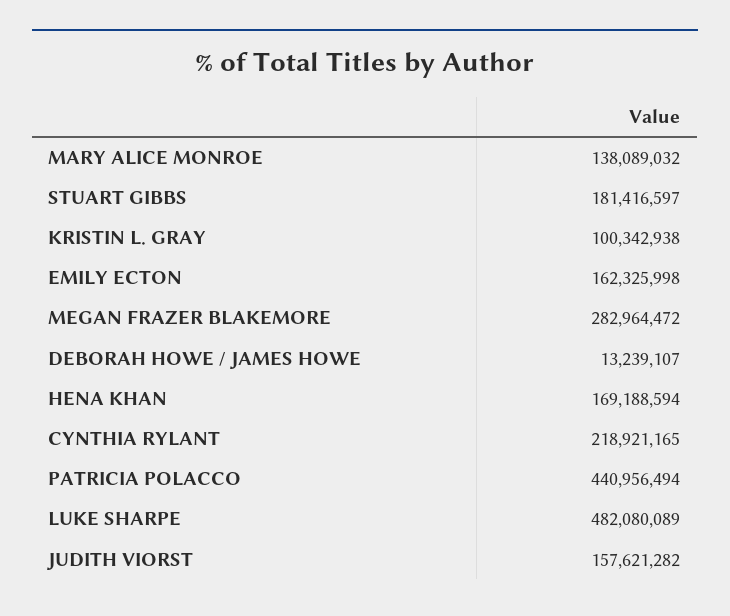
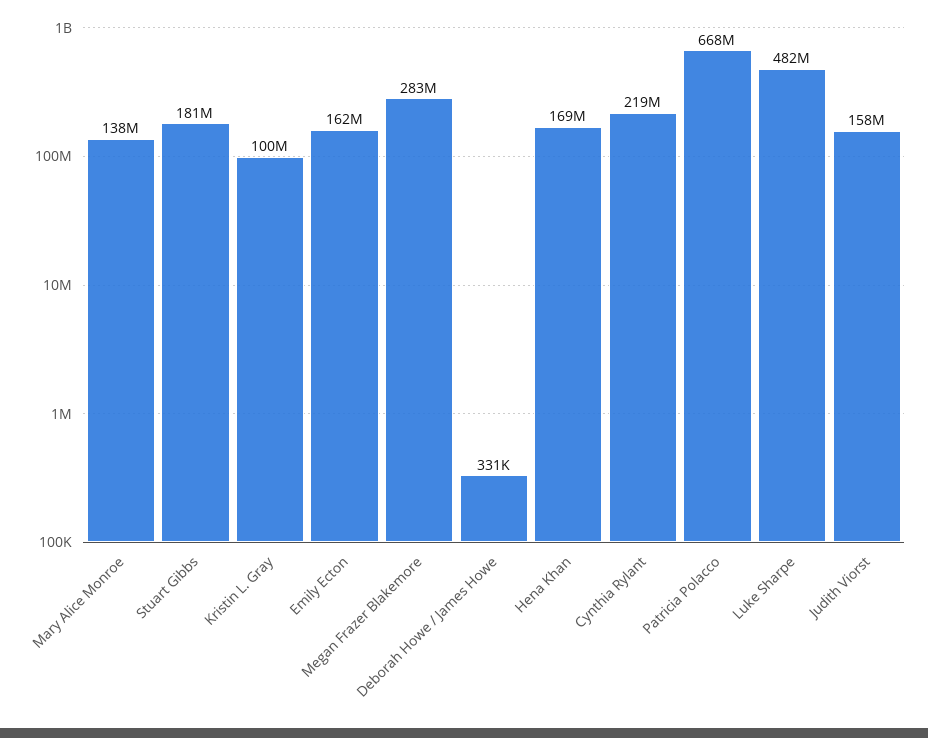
  {
    "MARY ALICE MONROE": 138089032,
    "STUART GIBBS": 181416597,
    "KRISTIN L. GRAY": 100342938,
    "EMILY ECTON": 162325998,
    "MEGAN FRAZER BLAKEMORE": 282964472,
-   "DEBORAH HOWE / JAMES HOWE": 13239107,
+   "DEBORAH HOWE / JAMES HOWE": 331000,
    "HENA KHAN": 169188594,
    "CYNTHIA RYLANT": 218921165,
-   "PATRICIA POLACCO": 440956494,
+   "PATRICIA POLACCO": 668000000,
    "LUKE SHARPE": 482080089,
    "JUDITH VIORST": 157621282
  }

